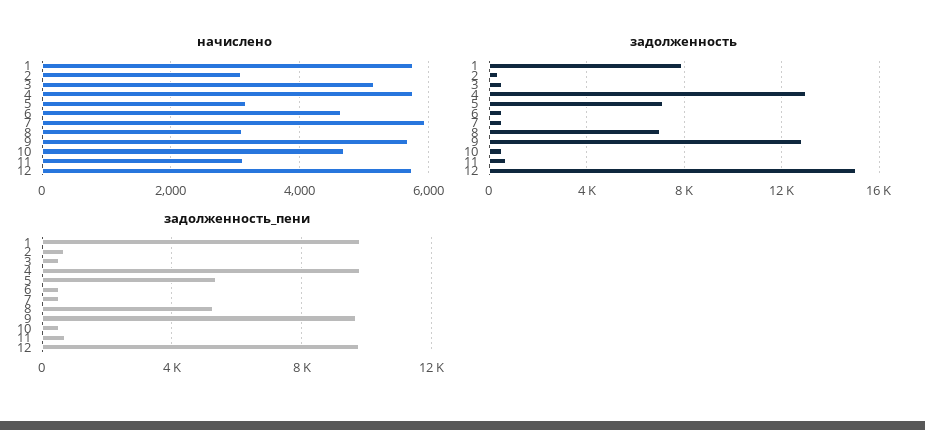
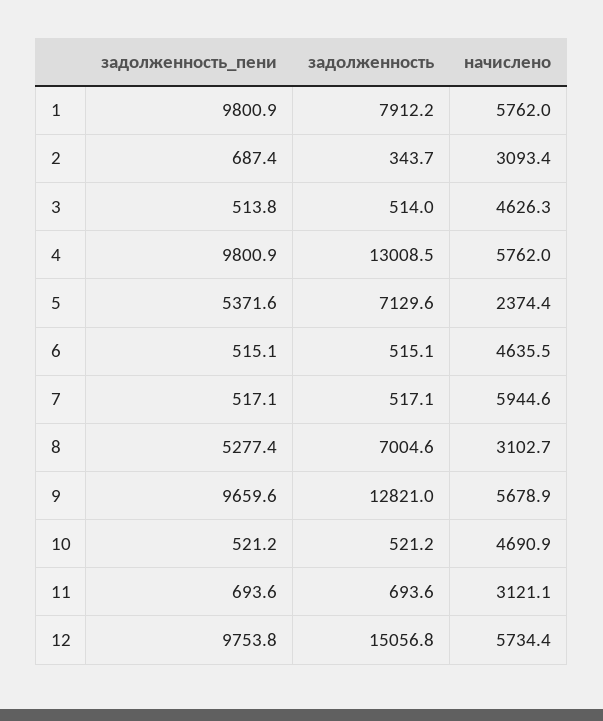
  {
    "начислено": {
      "1": 5762,
      "2": 3093.4,
-     "3": 5200,
+     "3": 4626.3,
      "4": 5762,
-     "5": 3200,
+     "5": 2374.4,
      "6": 4635.5,
      "7": 5944.6,
      "8": 3102.7,
      "9": 5678.9,
      "10": 4690.9,
      "11": 3121.1,
      "12": 5734.4
    },
    "задолженность": {
      "1": 7912.2,
      "2": 343.7,
      "3": 514,
      "4": 13008.5,
      "5": 7129.6,
      "6": 515.1,
      "7": 517.1,
      "8": 7004.6,
      "9": 12821,
      "10": 521.2,
      "11": 693.6,
      "12": 15056.8
    },
    "задолженность_пени": {
      "1": 9800.9,
      "2": 687.4,
      "3": 513.8,
      "4": 9800.9,
      "5": 5371.6,
      "6": 515.1,
      "7": 517.1,
      "8": 5277.4,
      "9": 9659.6,
      "10": 521.2,
      "11": 693.6,
      "12": 9753.8
    }
  }

